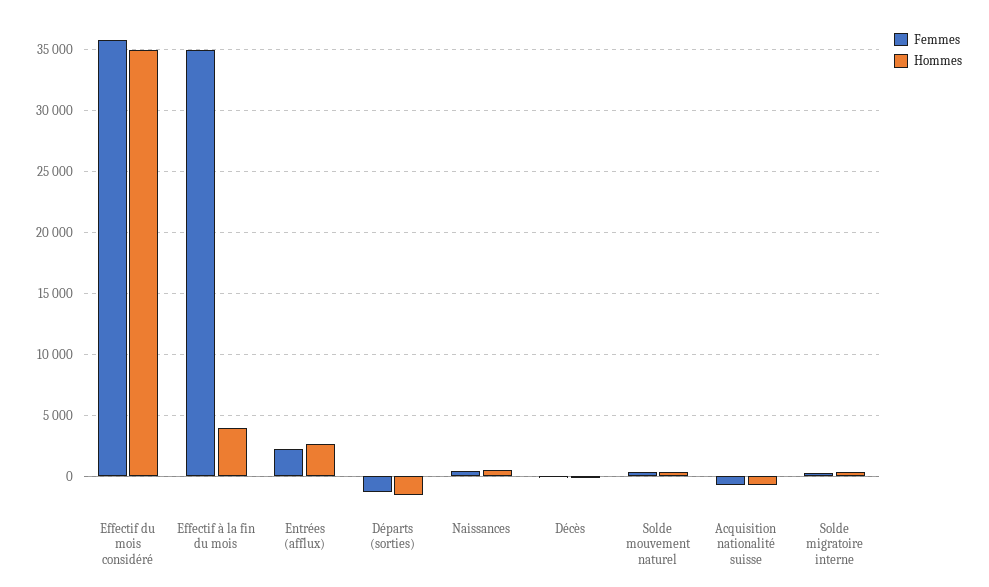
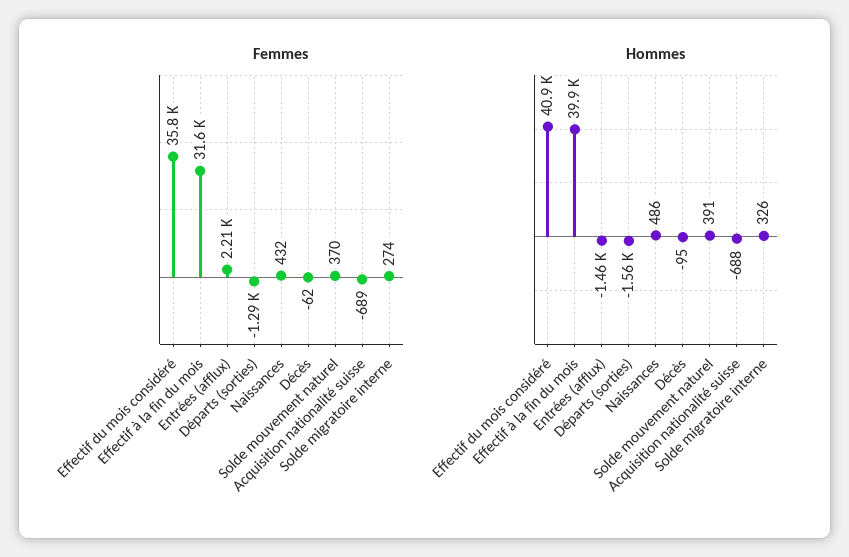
  {
    "Femmes": {
      "Effectif du mois considéré": 35800,
-     "Effectif à la fin du mois": 35000,
+     "Effectif à la fin du mois": 31600,
      "Entrées (afflux)": 2210,
      "Départs (sorties)": -1290,
      "Naissances": 432,
      "Décès": -62,
      "Solde mouvement naturel": 370,
      "Acquisition nationalité suisse": -689,
      "Solde migratoire interne": 274
    },
    "Hommes": {
-     "Effectif du mois considéré": 35000,
+     "Effectif du mois considéré": 40900,
-     "Effectif à la fin du mois": 4000,
+     "Effectif à la fin du mois": 39900,
-     "Entrées (afflux)": 2500,
+     "Entrées (afflux)": -1460,
      "Départs (sorties)": -1560,
      "Naissances": 486,
      "Décès": -95,
      "Solde mouvement naturel": 391,
      "Acquisition nationalité suisse": -688,
      "Solde migratoire interne": 326
    }
  }

